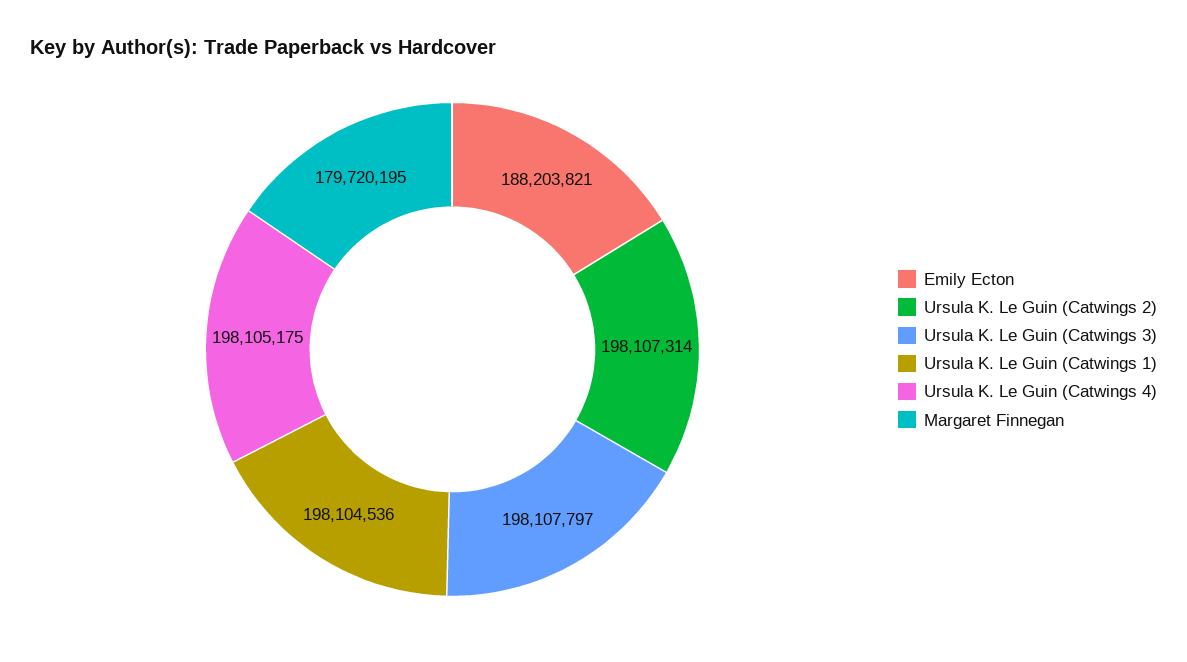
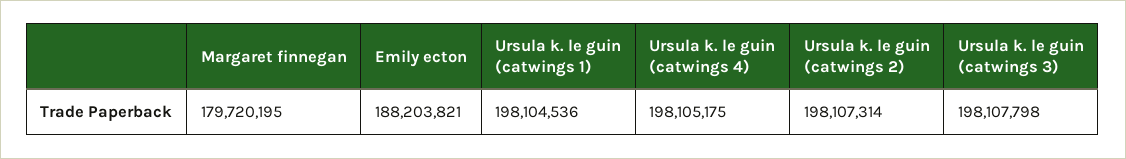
  {
    "Emily Ecton": 188203821,
    "Ursula K. Le Guin (Catwings 2)": 198107314,
-   "Ursula K. Le Guin (Catwings 3)": 198107797,
+   "Ursula K. Le Guin (Catwings 3)": 198107798,
    "Ursula K. Le Guin (Catwings 1)": 198104536,
    "Ursula K. Le Guin (Catwings 4)": 198105175,
    "Margaret Finnegan": 179720195
  }

